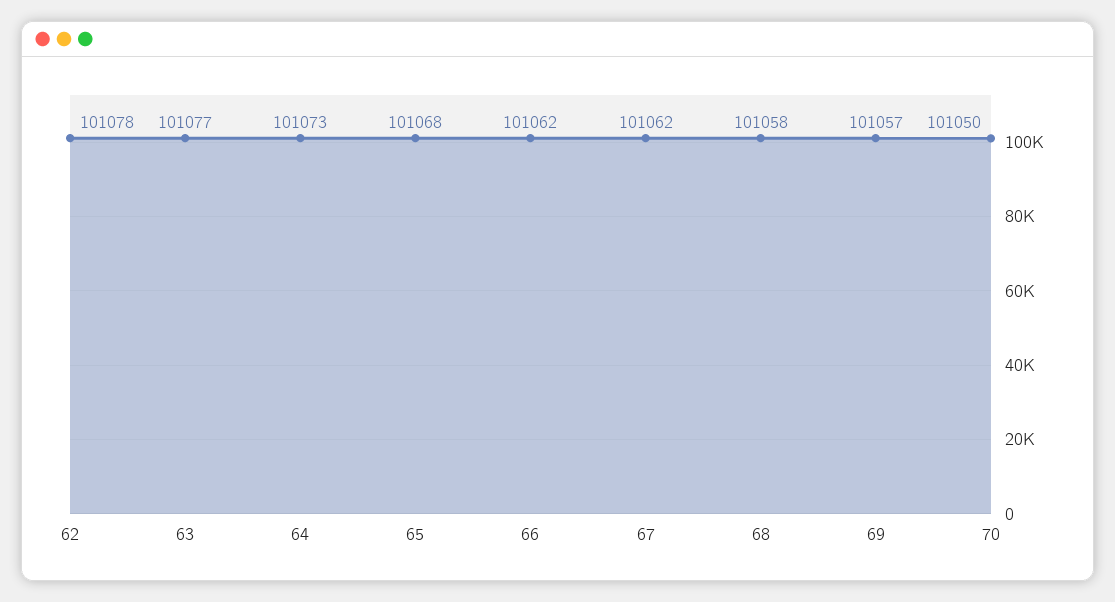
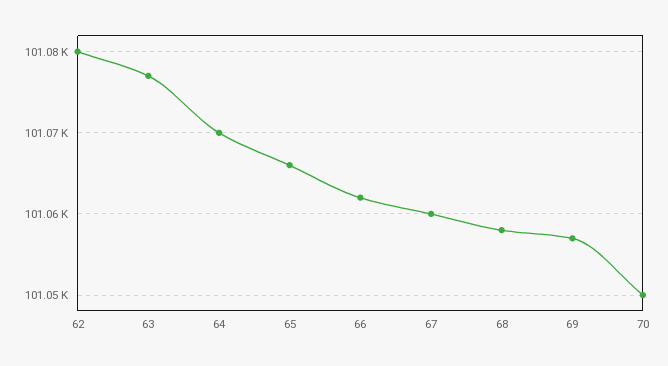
  {
-   "62": 101078,
+   "62": 101080,
    "63": 101077,
-   "64": 101073,
+   "64": 101070,
-   "65": 101068,
+   "65": 101066,
    "66": 101062,
-   "67": 101062,
+   "67": 101060,
    "68": 101058,
    "69": 101057,
    "70": 101050
  }

